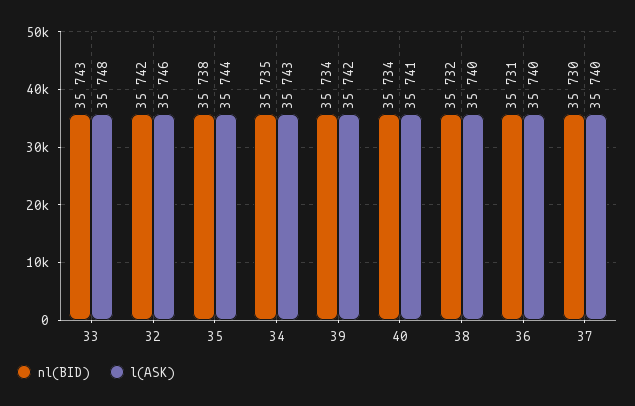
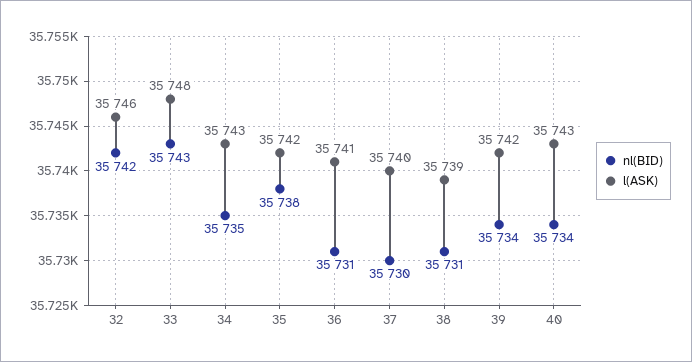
  {
    "nl(BID)": {
      "33": 35743,
      "32": 35742,
      "35": 35738,
      "34": 35735,
      "39": 35734,
      "40": 35734,
-     "38": 35732,
+     "38": 35731,
      "36": 35731,
      "37": 35730
    },
    "l(ASK)": {
      "33": 35748,
      "32": 35746,
-     "35": 35744,
+     "35": 35742,
      "34": 35743,
      "39": 35742,
-     "40": 35741,
+     "40": 35743,
-     "38": 35740,
+     "38": 35739,
-     "36": 35740,
+     "36": 35741,
      "37": 35740
    }
  }

